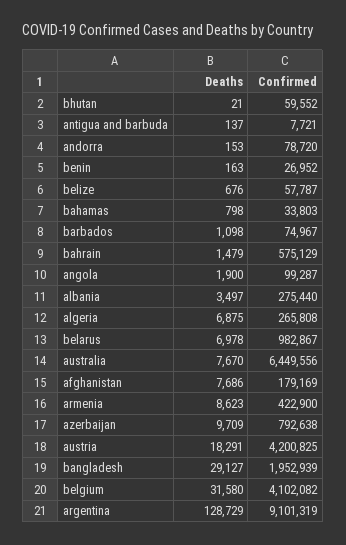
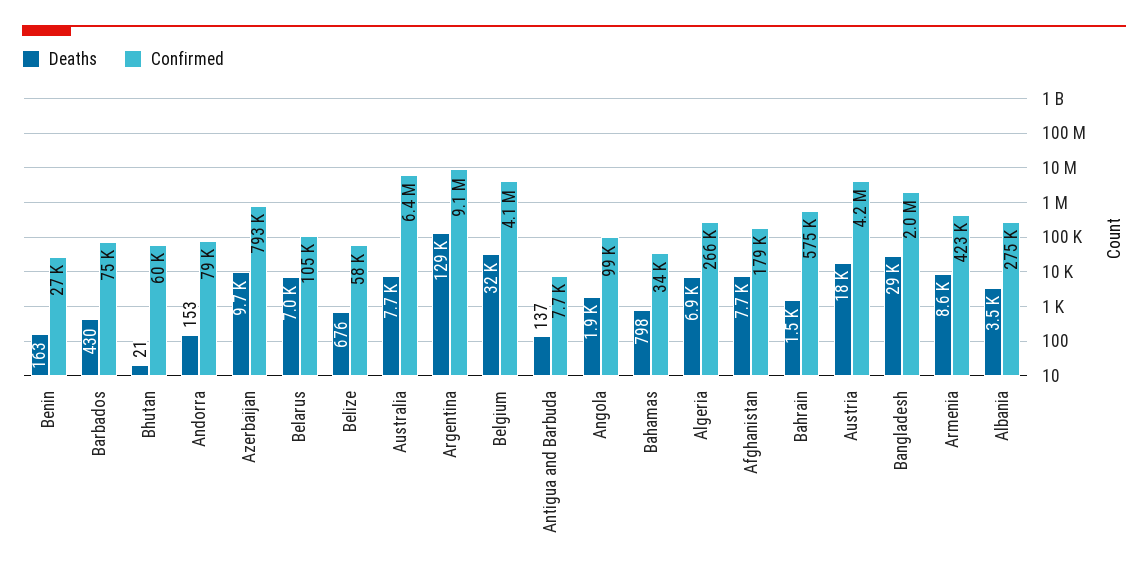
  {
    "Deaths": {
      "bhutan": 21,
      "antigua and barbuda": 137,
      "andorra": 153,
      "benin": 163,
      "belize": 676,
      "bahamas": 798,
-     "barbados": 1098,
+     "barbados": 430,
      "bahrain": 1479,
      "angola": 1900,
      "albania": 3497,
      "algeria": 6875,
      "belarus": 6978,
      "australia": 7670,
      "afghanistan": 7686,
      "armenia": 8623,
      "azerbaijan": 9709,
      "austria": 18291,
      "bangladesh": 29127,
      "belgium": 31580,
      "argentina": 128729
    },
    "Confirmed": {
      "bhutan": 59552,
      "antigua and barbuda": 7721,
      "andorra": 78720,
      "benin": 26952,
      "belize": 57787,
      "bahamas": 33803,
      "barbados": 74967,
      "bahrain": 575129,
      "angola": 99287,
      "albania": 275440,
      "algeria": 265808,
-     "belarus": 982867,
+     "belarus": 105000,
      "australia": 6449556,
      "afghanistan": 179169,
      "armenia": 422900,
      "azerbaijan": 792638,
      "austria": 4200825,
      "bangladesh": 1952939,
      "belgium": 4102082,
      "argentina": 9101319
    }
  }

